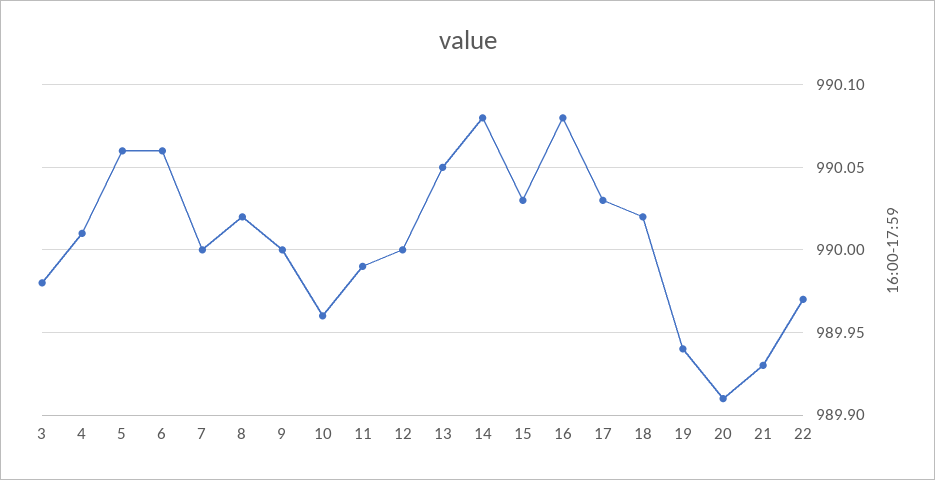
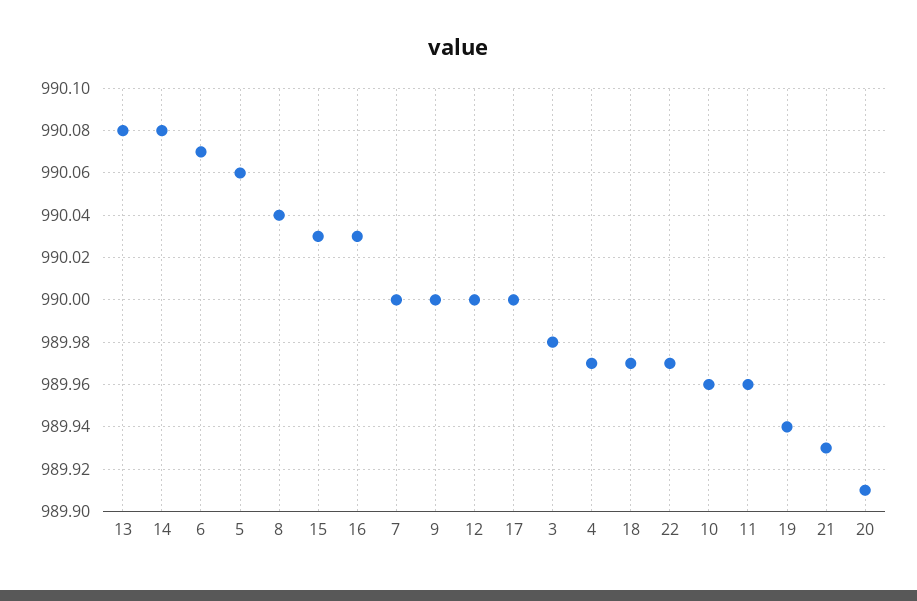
  {
    "3": 989.98,
-   "4": 990.01,
+   "4": 989.97,
    "5": 990.06,
-   "6": 990.06,
+   "6": 990.07,
    "7": 990,
-   "8": 990.02,
+   "8": 990.04,
    "9": 990,
    "10": 989.96,
-   "11": 989.99,
+   "11": 989.96,
    "12": 990,
-   "13": 990.05,
+   "13": 990.08,
    "14": 990.08,
    "15": 990.03,
-   "16": 990.08,
+   "16": 990.03,
-   "17": 990.03,
+   "17": 990,
-   "18": 990.02,
+   "18": 989.97,
    "19": 989.94,
    "20": 989.91,
    "21": 989.93,
    "22": 989.97
  }

